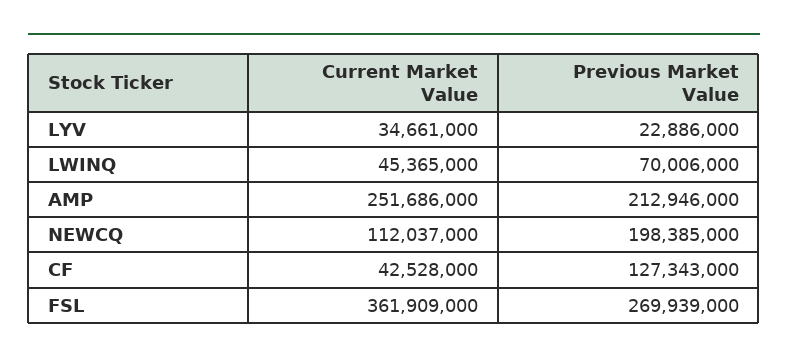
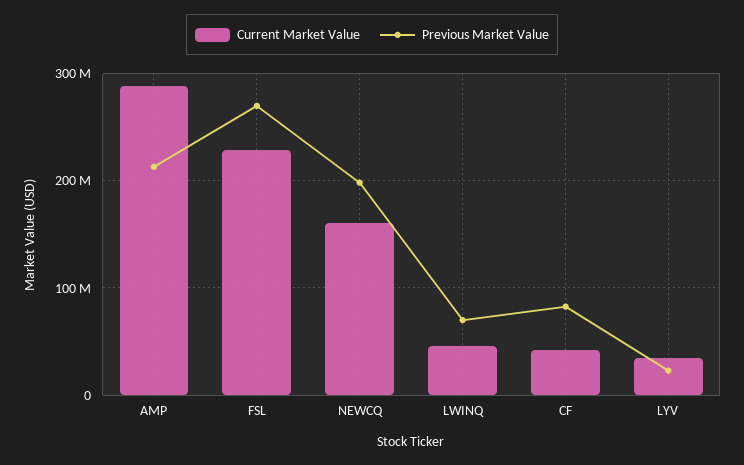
  {
    "Current Market Value": {
      "LYV": 34661000,
      "LWINQ": 45365000,
-     "AMP": 251686000,
+     "AMP": 290000000,
-     "NEWCQ": 112037000,
+     "NEWCQ": 160000000,
      "CF": 42528000,
-     "FSL": 361909000
+     "FSL": 230000000
    },
    "Previous Market Value": {
      "LYV": 22886000,
      "LWINQ": 70006000,
      "AMP": 212946000,
      "NEWCQ": 198385000,
-     "CF": 127343000,
+     "CF": 80000000,
      "FSL": 269939000
    }
  }

